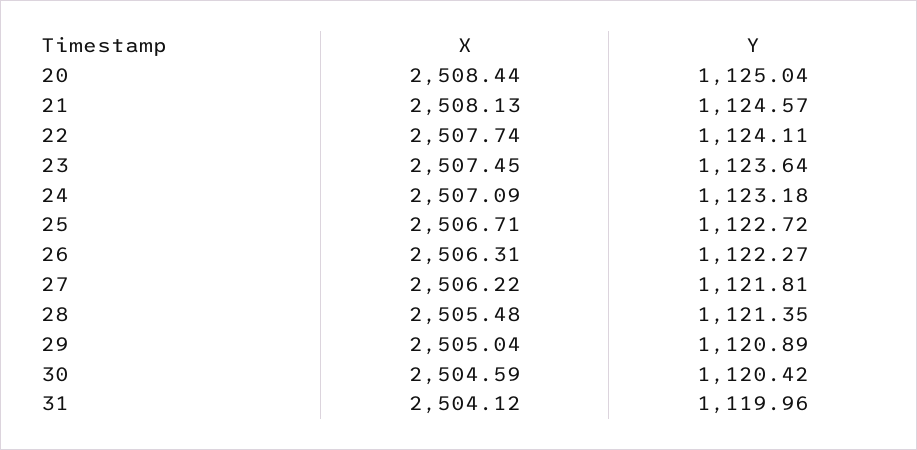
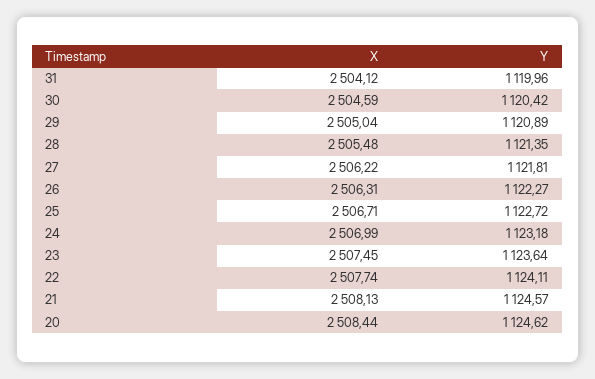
  {
    "X": {
      "20": 2508.44,
      "21": 2508.13,
      "22": 2507.74,
      "23": 2507.45,
-     "24": 2507.09,
+     "24": 2506.99,
      "25": 2506.71,
      "26": 2506.31,
      "27": 2506.22,
      "28": 2505.48,
      "29": 2505.04,
      "30": 2504.59,
      "31": 2504.12
    },
    "Y": {
-     "20": 1125.04,
+     "20": 1124.62,
      "21": 1124.57,
      "22": 1124.11,
      "23": 1123.64,
      "24": 1123.18,
      "25": 1122.72,
      "26": 1122.27,
      "27": 1121.81,
      "28": 1121.35,
      "29": 1120.89,
      "30": 1120.42,
      "31": 1119.96
    }
  }

